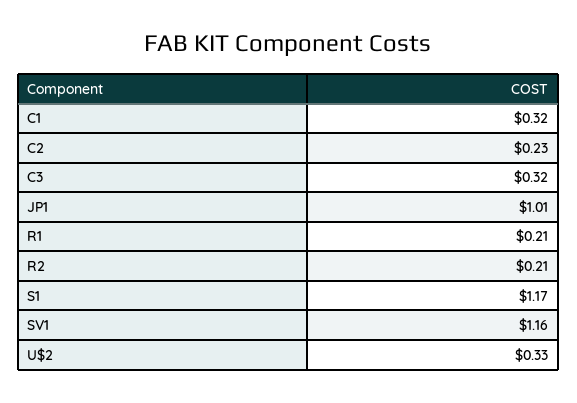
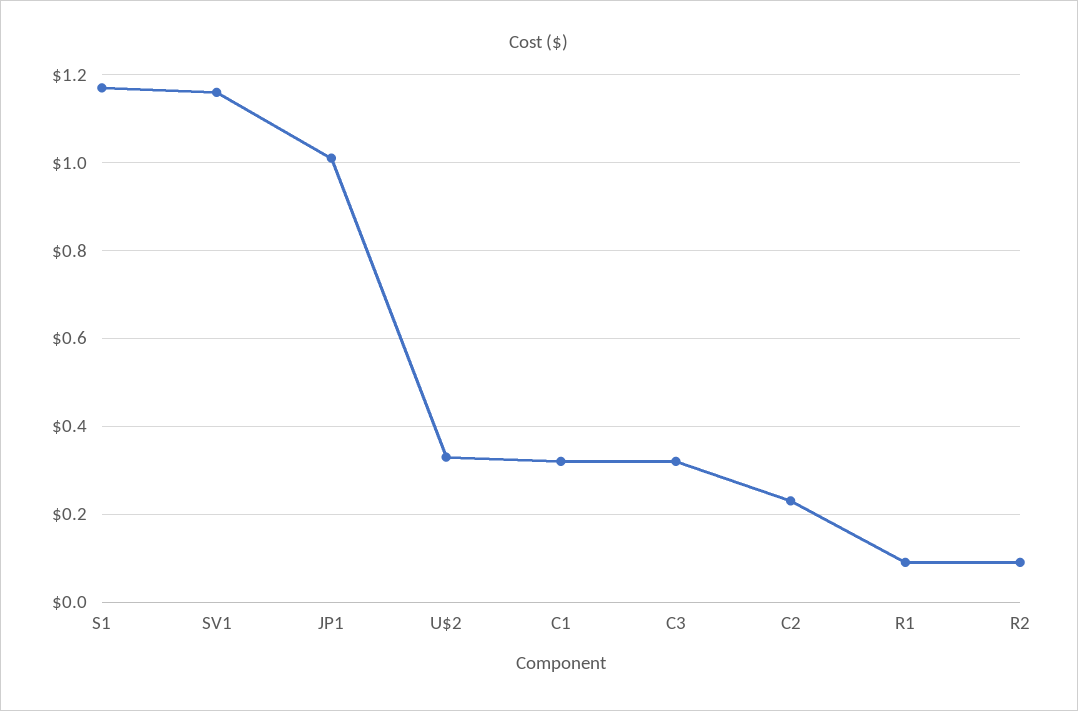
  {
    "C1": 0.32,
    "C2": 0.23,
    "C3": 0.32,
    "JP1": 1.01,
-   "R1": 0.21,
+   "R1": 0.1,
-   "R2": 0.21,
+   "R2": 0.1,
    "S1": 1.17,
    "SV1": 1.16,
    "U$2": 0.33
  }

